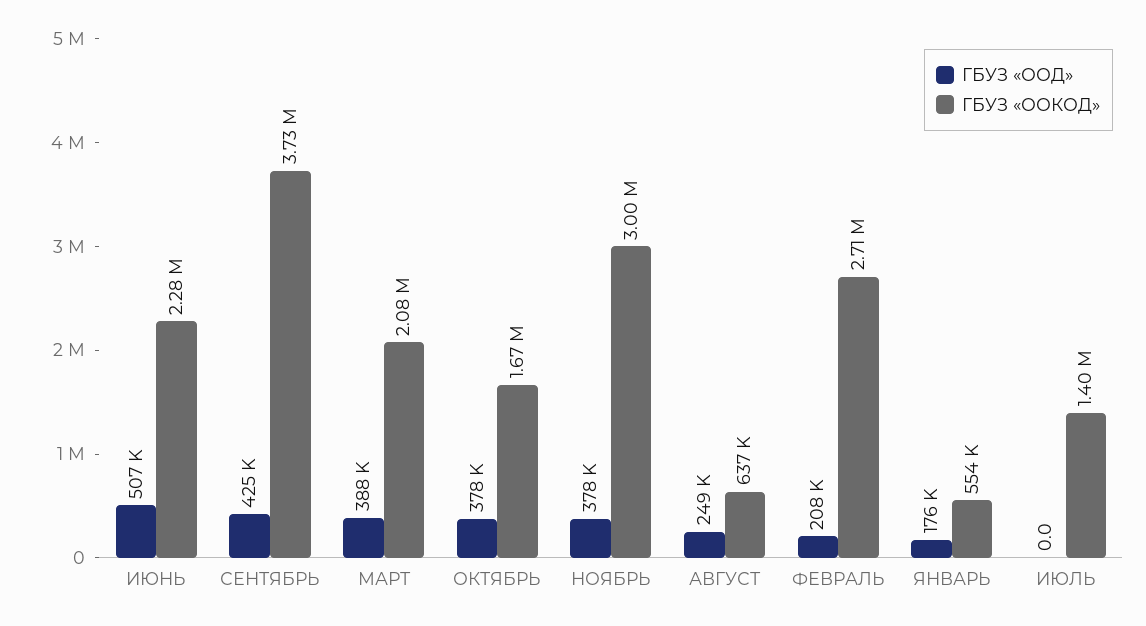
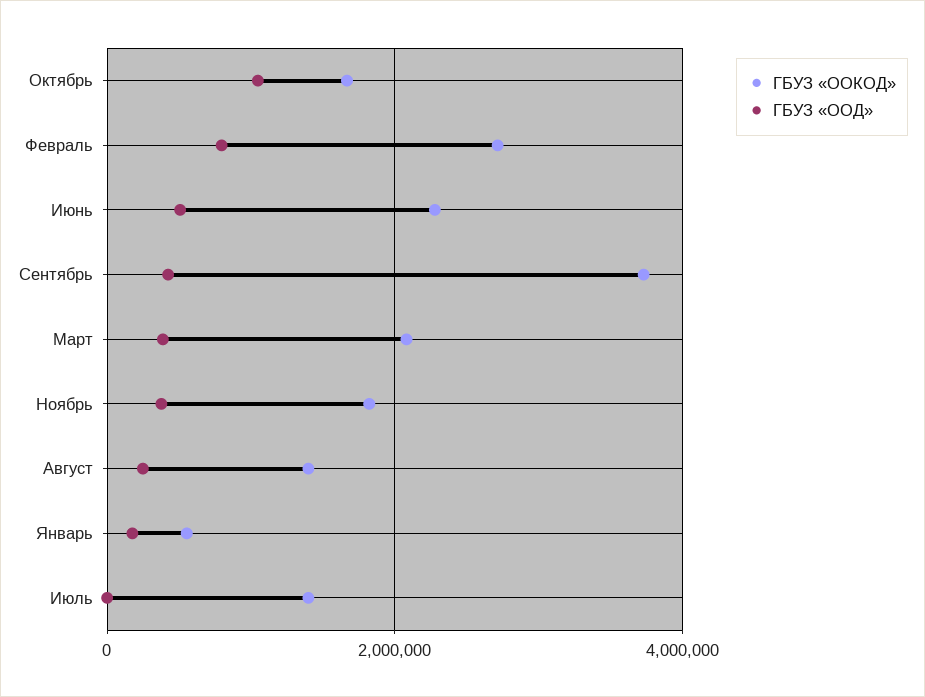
  {
    "ГБУЗ «ООД»": {
      "ИЮНЬ": 507000,
      "СЕНТЯБРЬ": 425000,
      "МАРТ": 388000,
-     "ОКТЯБРЬ": 378000,
+     "ОКТЯБРЬ": 1000000,
      "НОЯБРЬ": 378000,
      "АВГУСТ": 249000,
-     "ФЕВРАЛЬ": 208000,
+     "ФЕВРАЛЬ": 800000,
      "ЯНВАРЬ": 176000,
      "ИЮЛЬ": 0
    },
    "ГБУЗ «ООКОД»": {
      "ИЮНЬ": 2280000,
      "СЕНТЯБРЬ": 3730000,
      "МАРТ": 2080000,
      "ОКТЯБРЬ": 1670000,
-     "НОЯБРЬ": 3000000,
+     "НОЯБРЬ": 1800000,
-     "АВГУСТ": 637000,
+     "АВГУСТ": 1400000,
      "ФЕВРАЛЬ": 2710000,
      "ЯНВАРЬ": 554000,
      "ИЮЛЬ": 1400000
    }
  }

